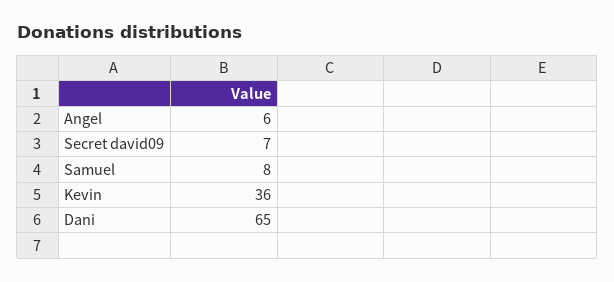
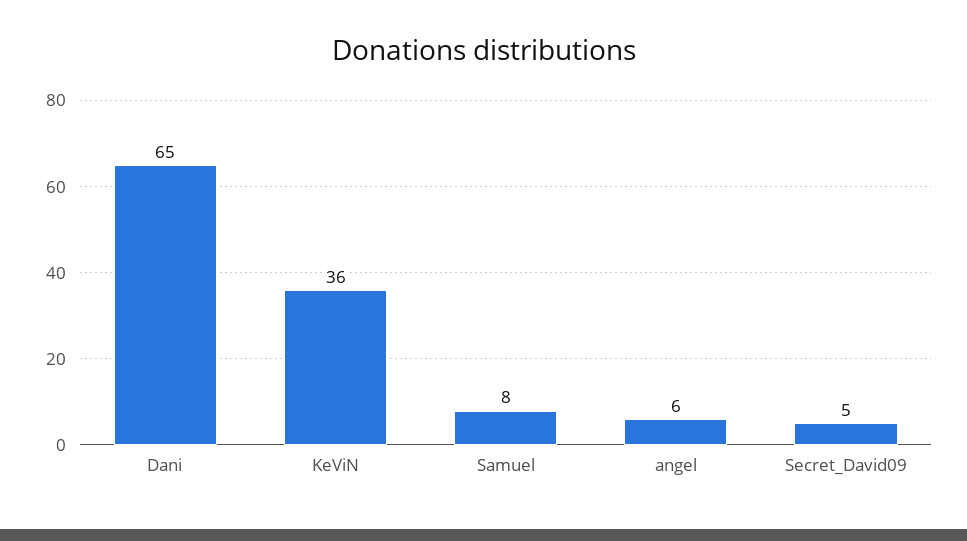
  {
    "Angel": 6,
-   "Secret david09": 7,
+   "Secret david09": 5,
    "Samuel": 8,
    "Kevin": 36,
    "Dani": 65
  }

